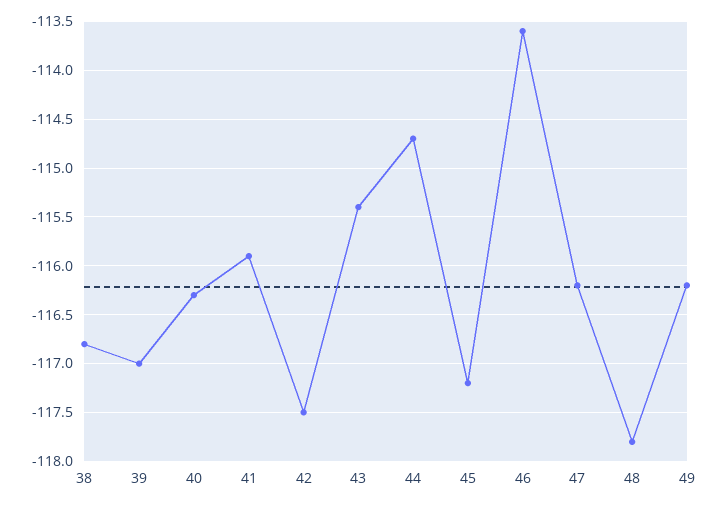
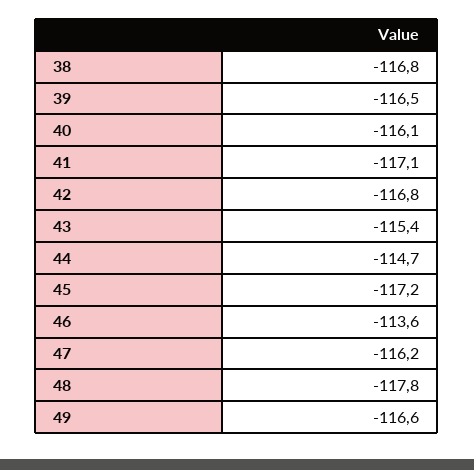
  {
    "38": -116.8,
-   "39": -117,
+   "39": -116.5,
-   "40": -116.3,
+   "40": -116.1,
-   "41": -115.9,
+   "41": -117.1,
-   "42": -117.5,
+   "42": -116.8,
    "43": -115.4,
    "44": -114.7,
    "45": -117.2,
    "46": -113.6,
    "47": -116.2,
    "48": -117.8,
-   "49": -116.2
+   "49": -116.6
  }

